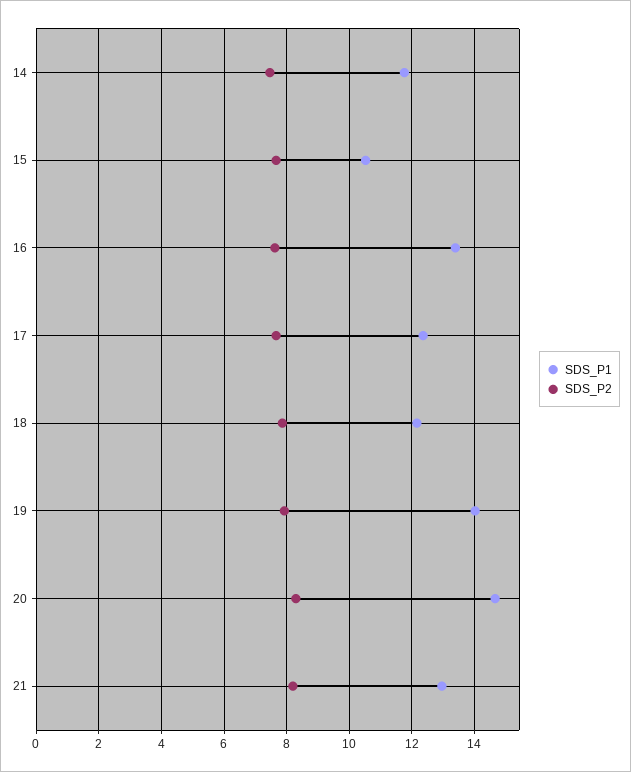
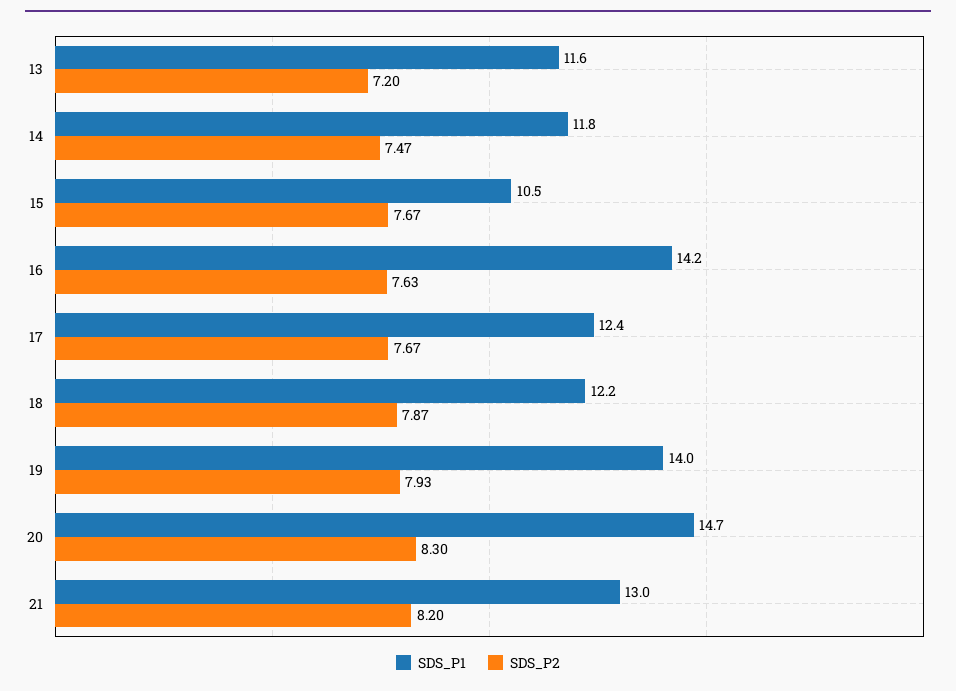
  {
    "SDS_P1": {
      "14": 11.8,
      "15": 10.5,
-     "16": 13.4,
+     "16": 14.2,
      "17": 12.4,
      "18": 12.2,
      "19": 14,
      "20": 14.7,
-     "21": 13
+     "21": 13,
+     "13": 11.6
    },
    "SDS_P2": {
      "14": 7.47,
      "15": 7.67,
      "16": 7.63,
      "17": 7.67,
      "18": 7.87,
      "19": 7.93,
      "20": 8.3,
-     "21": 8.2
+     "21": 8.2,
+     "13": 7.2
    }
  }

